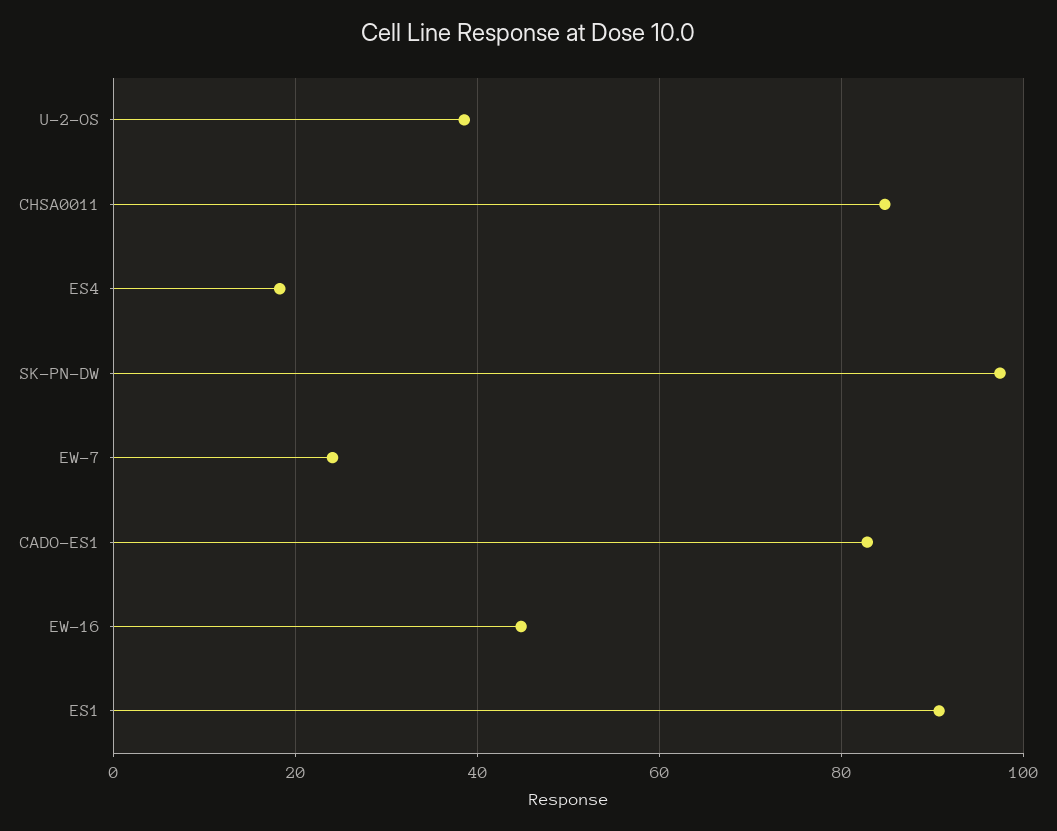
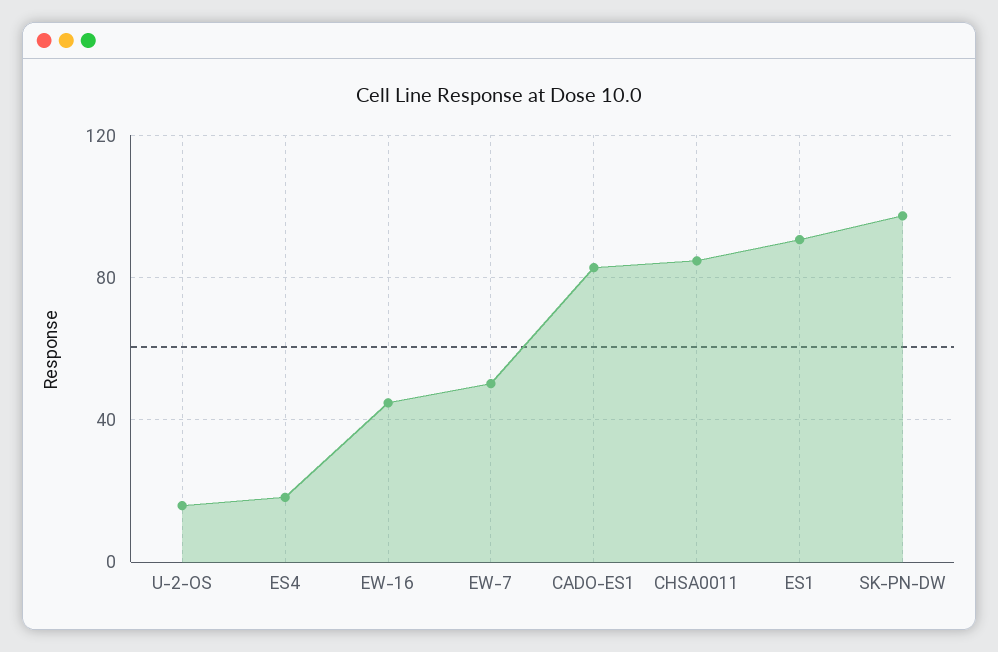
  {
-   "U-2-OS": 38,
+   "U-2-OS": 15,
    "CHSA0011": 84,
    "ES4": 18,
    "SK-PN-DW": 98,
-   "EW-7": 24,
+   "EW-7": 50,
    "CADO-ES1": 82,
    "EW-16": 44,
    "ES1": 90
  }

